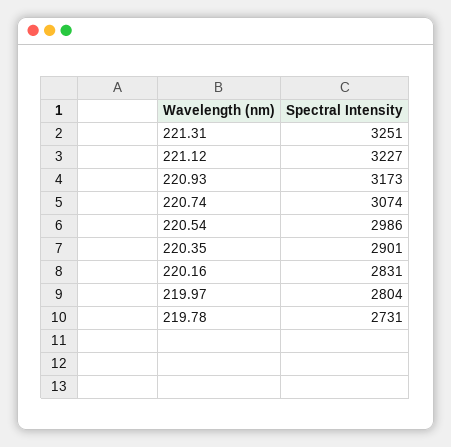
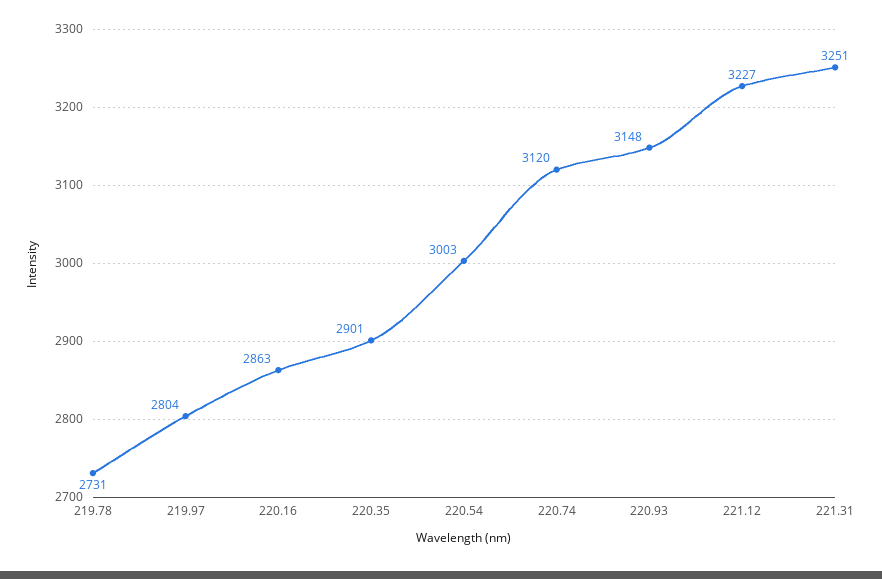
  {
    "221.31": 3251,
    "221.12": 3227,
-   "220.93": 3173,
+   "220.93": 3148,
-   "220.74": 3074,
+   "220.74": 3120,
-   "220.54": 2986,
+   "220.54": 3003,
    "220.35": 2901,
-   "220.16": 2831,
+   "220.16": 2863,
    "219.97": 2804,
    "219.78": 2731
  }

